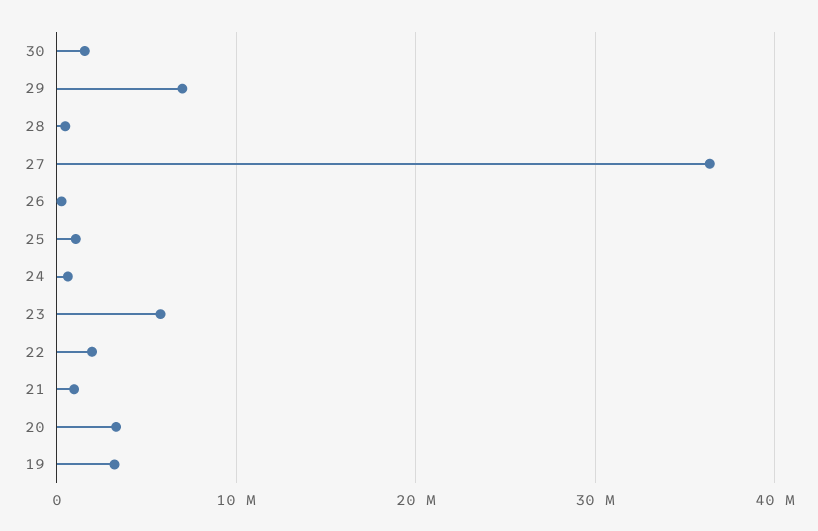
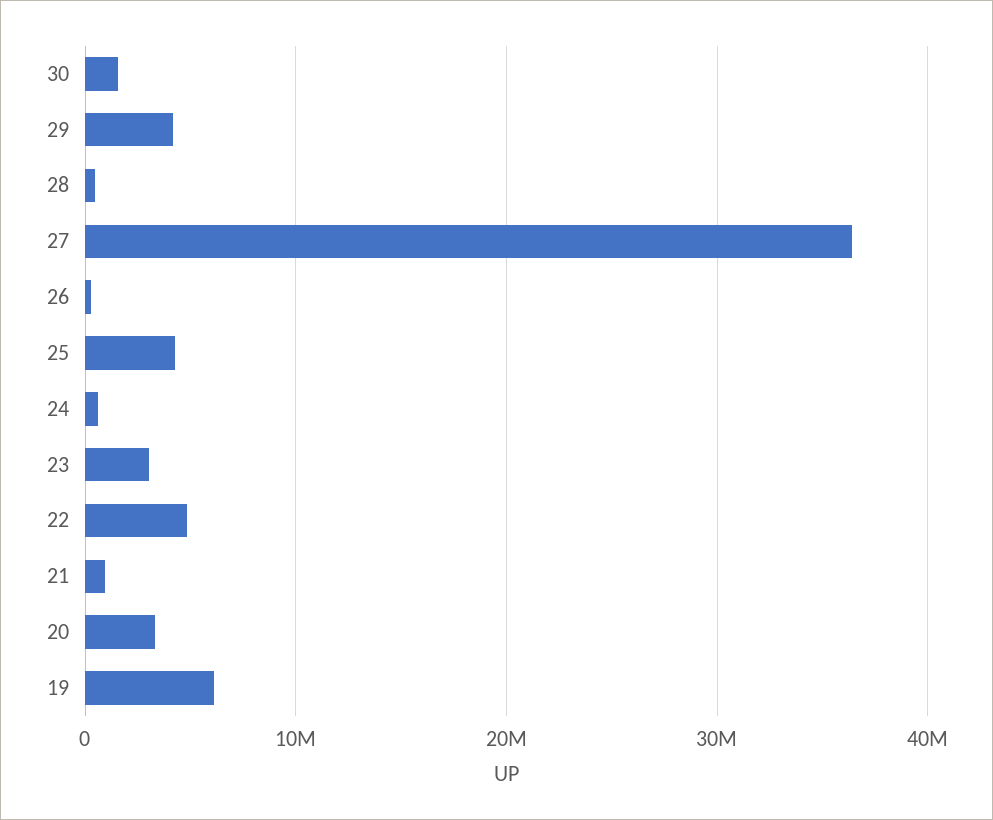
  {
    "30": 2000000,
-   "29": 7000000,
+   "29": 4000000,
    "28": 0,
    "27": 36000000,
    "26": 0,
-   "25": 1000000,
+   "25": 4000000,
    "24": 1000000,
-   "23": 6000000,
+   "23": 3000000,
-   "22": 2000000,
+   "22": 5000000,
    "21": 1000000,
    "20": 3000000,
-   "19": 3000000
+   "19": 6000000
  }

